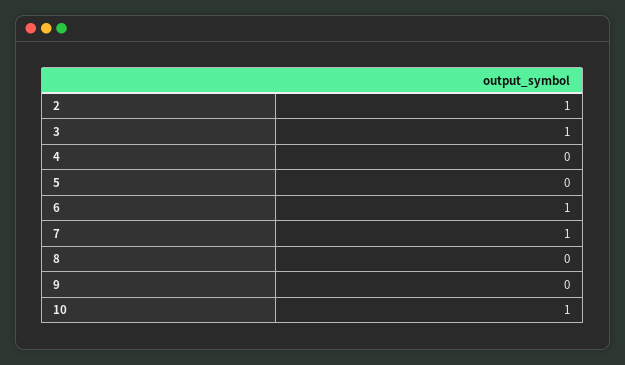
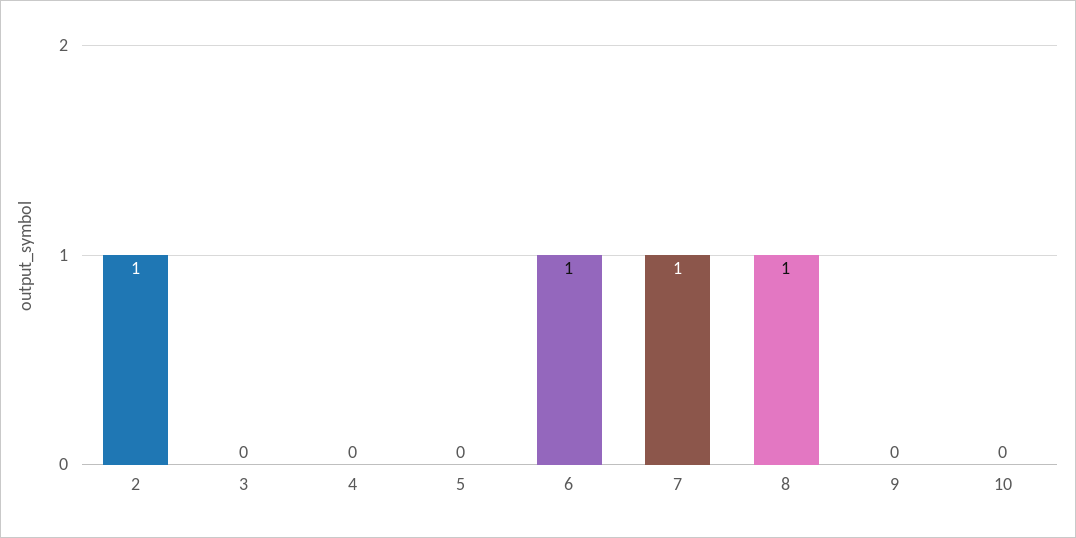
  {
    "2": 1,
-   "3": 1,
+   "3": 0,
    "4": 0,
    "5": 0,
    "6": 1,
    "7": 1,
-   "8": 0,
+   "8": 1,
    "9": 0,
-   "10": 1
+   "10": 0
  }

